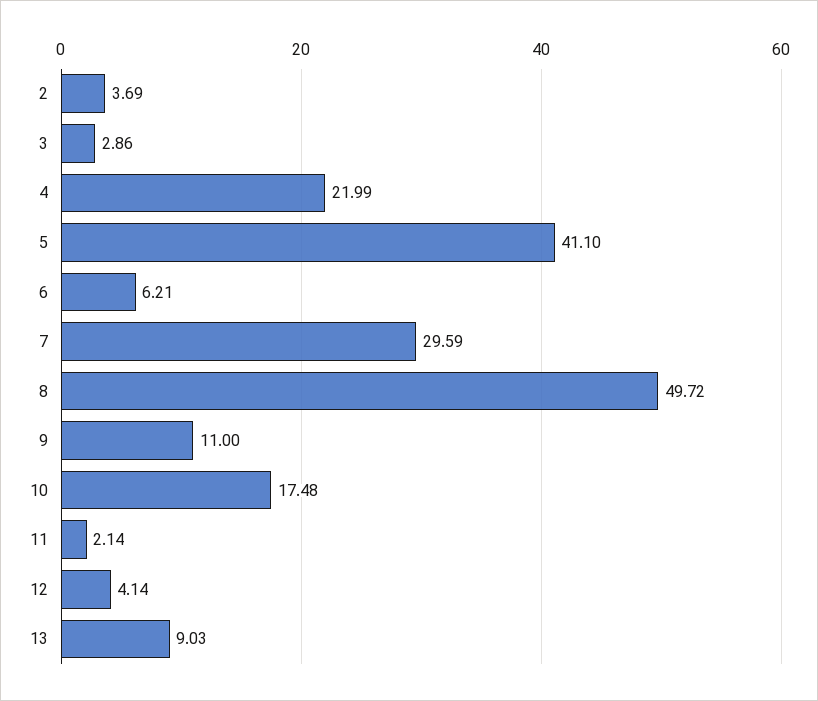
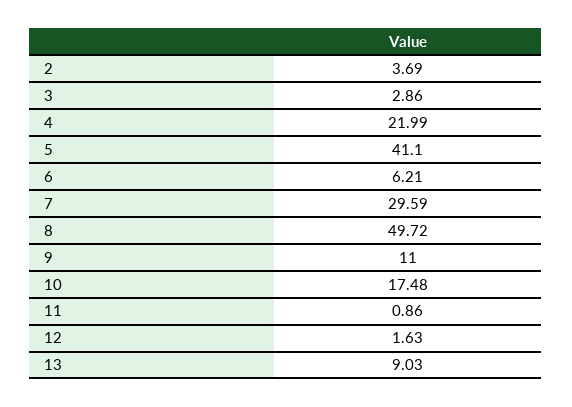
  {
    "2": 3.69,
    "3": 2.86,
    "4": 21.99,
    "5": 41.1,
    "6": 6.21,
    "7": 29.59,
    "8": 49.72,
    "9": 11,
    "10": 17.48,
-   "11": 2.14,
+   "11": 0.86,
-   "12": 4.14,
+   "12": 1.63,
    "13": 9.03
  }

